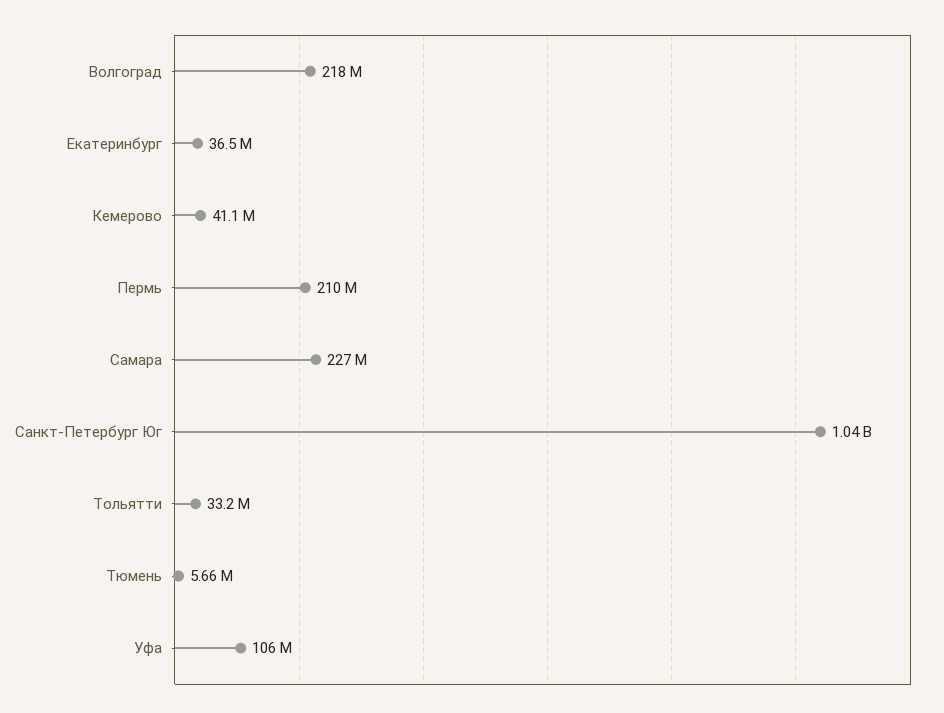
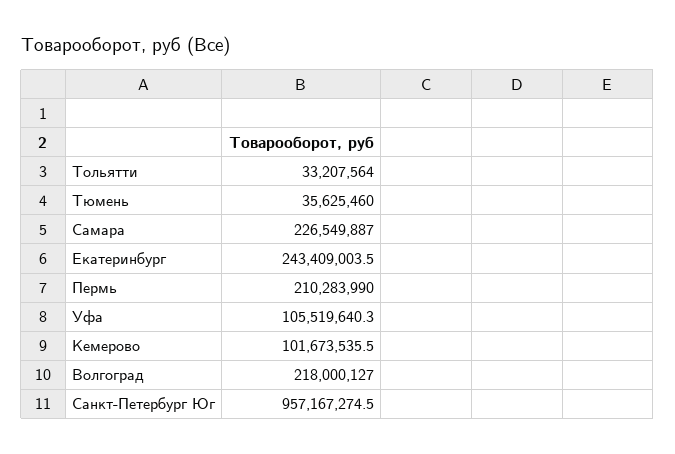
  {
    "Волгоград": 218000127,
-   "Екатеринбург": 36500000,
+   "Екатеринбург": 243409003.5,
-   "Кемерово": 41100000,
+   "Кемерово": 101673535.5,
    "Пермь": 210283990,
    "Самара": 226549887,
-   "Санкт-Петербург Юг": 1040000000,
+   "Санкт-Петербург Юг": 957167274.5,
    "Тольятти": 33207564,
-   "Тюмень": 5660000,
+   "Тюмень": 35625460,
    "Уфа": 105519640.3
  }

